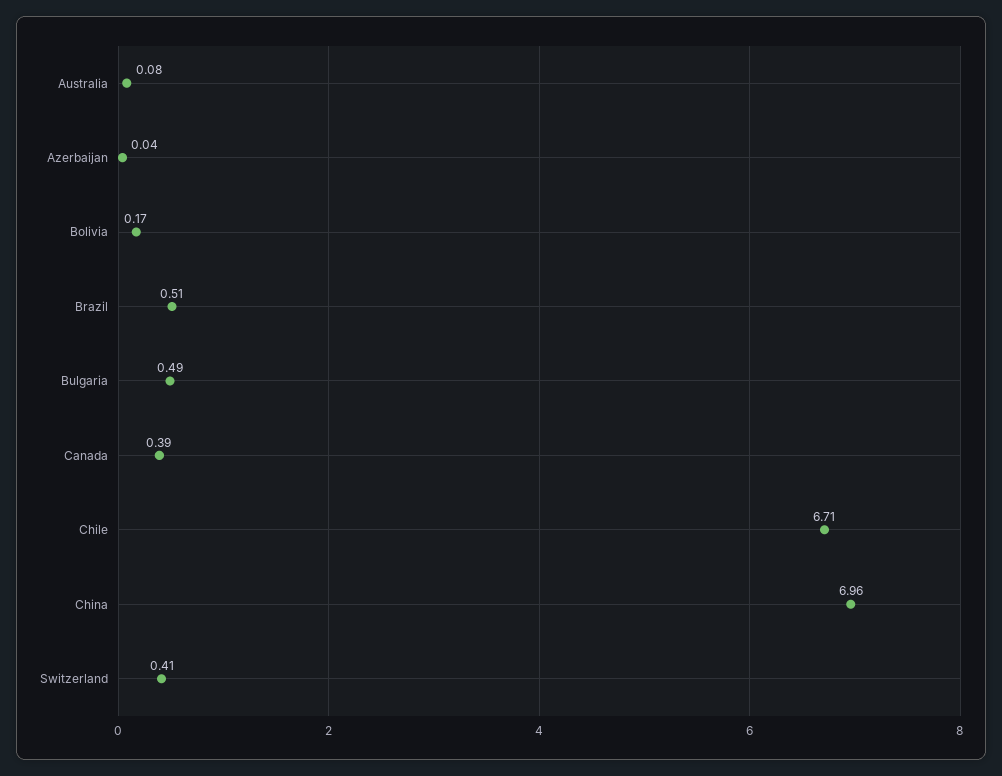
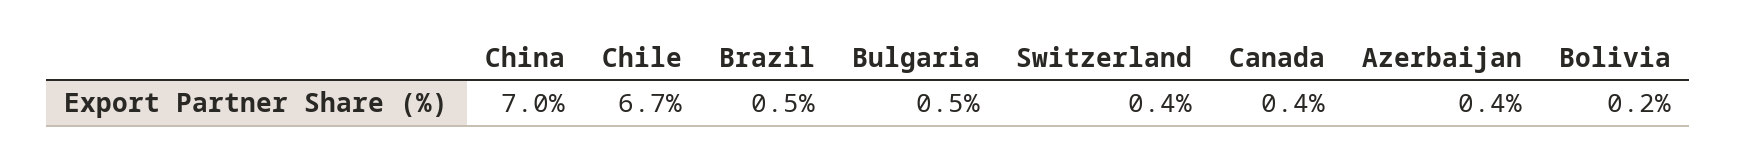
  {
-   "Australia": 0.08,
-   "Azerbaijan": 0.04,
+   "Azerbaijan": 0.4,
    "Bolivia": 0.17,
    "Brazil": 0.51,
    "Bulgaria": 0.49,
    "Canada": 0.39,
    "Chile": 6.71,
    "China": 6.96,
    "Switzerland": 0.41
  }

